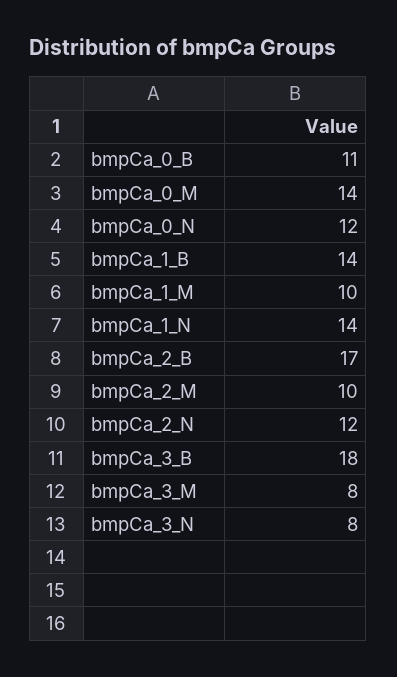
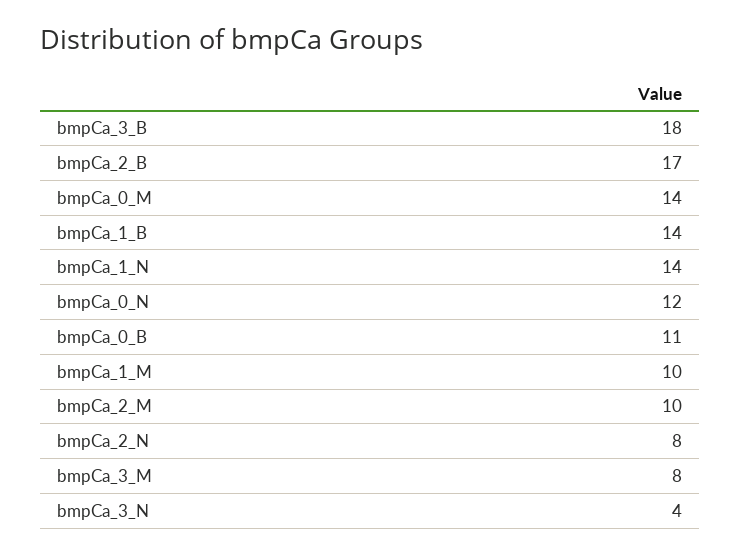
  {
    "bmpCa_0_B": 11,
    "bmpCa_0_M": 14,
    "bmpCa_0_N": 12,
    "bmpCa_1_B": 14,
    "bmpCa_1_M": 10,
    "bmpCa_1_N": 14,
    "bmpCa_2_B": 17,
    "bmpCa_2_M": 10,
-   "bmpCa_2_N": 12,
+   "bmpCa_2_N": 8,
    "bmpCa_3_B": 18,
    "bmpCa_3_M": 8,
-   "bmpCa_3_N": 8
+   "bmpCa_3_N": 4
  }

